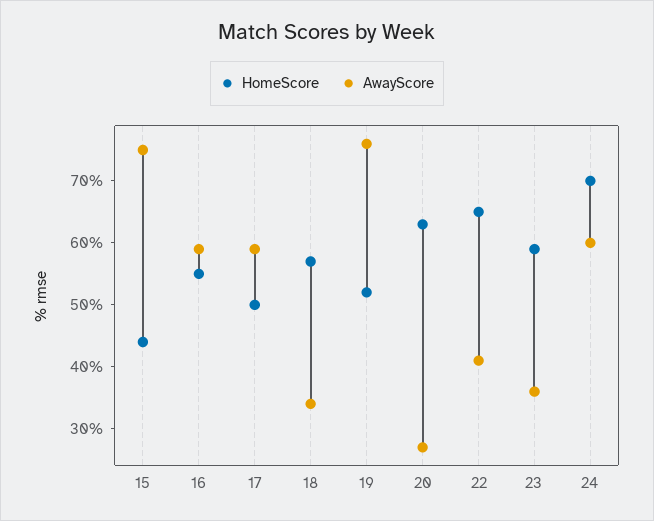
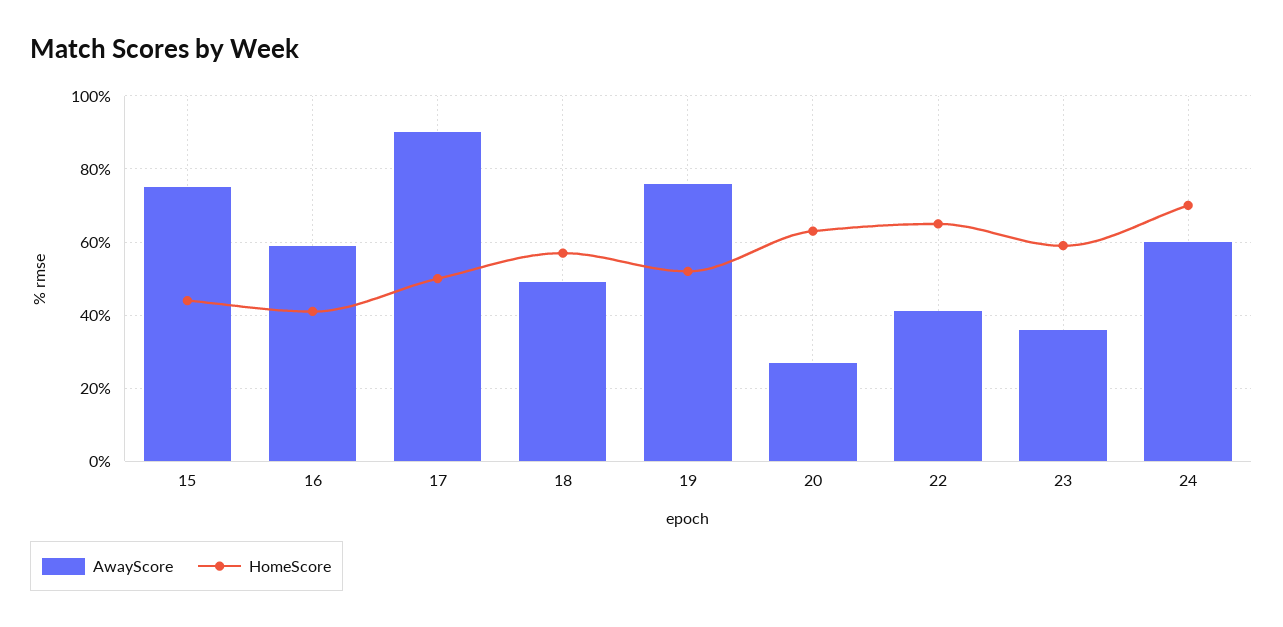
  {
    "HomeScore": {
      "15": 45,
-     "16": 55,
+     "16": 40,
      "17": 50,
      "18": 55,
      "19": 50,
      "20": 65,
      "22": 65,
      "23": 60,
      "24": 70
    },
    "AwayScore": {
      "15": 75,
      "16": 60,
-     "17": 60,
+     "17": 90,
-     "18": 35,
+     "18": 50,
      "19": 75,
      "20": 25,
      "22": 40,
      "23": 35,
      "24": 60
    }
  }

